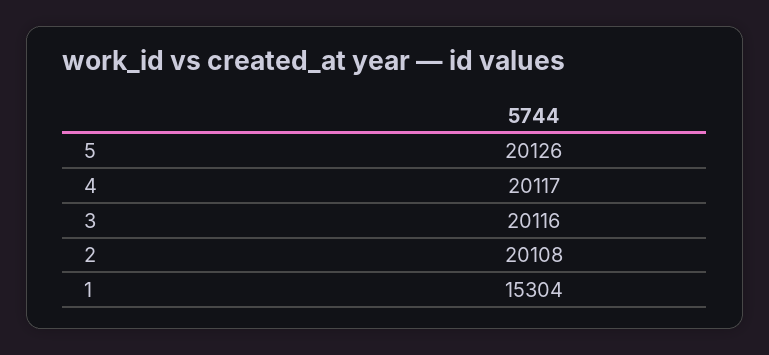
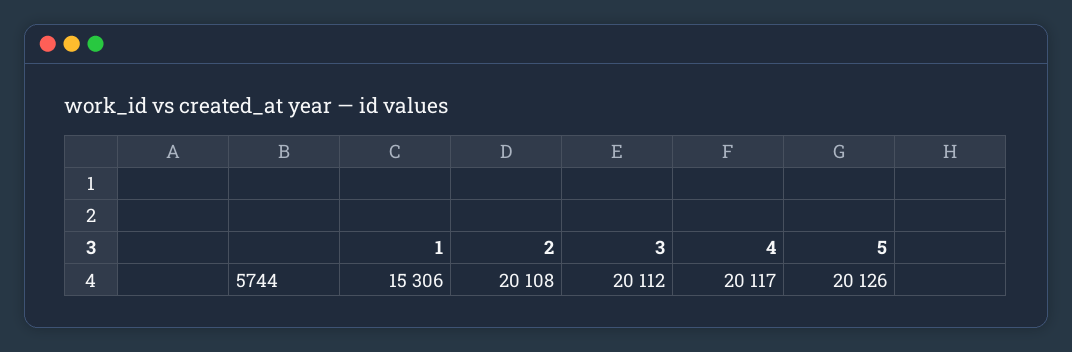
  {
    "5": 20126,
    "4": 20117,
-   "3": 20116,
+   "3": 20112,
    "2": 20108,
-   "1": 15304
+   "1": 15306
  }

